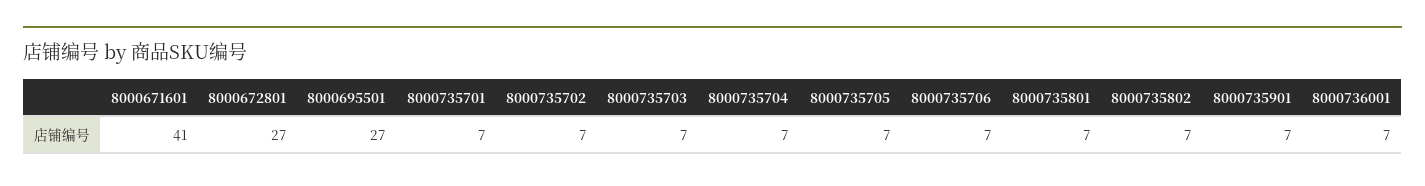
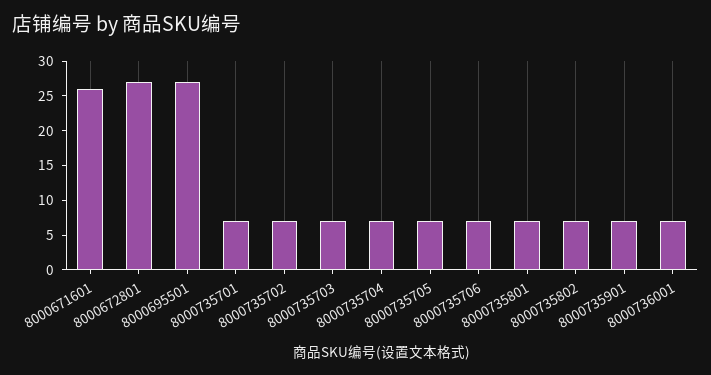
  {
-   "8000671601": 41,
+   "8000671601": 25,
    "8000672801": 27,
    "8000695501": 27,
    "8000735701": 7,
    "8000735702": 7,
    "8000735703": 7,
    "8000735704": 7,
    "8000735705": 7,
    "8000735706": 7,
    "8000735801": 7,
    "8000735802": 7,
    "8000735901": 7,
    "8000736001": 7
  }

